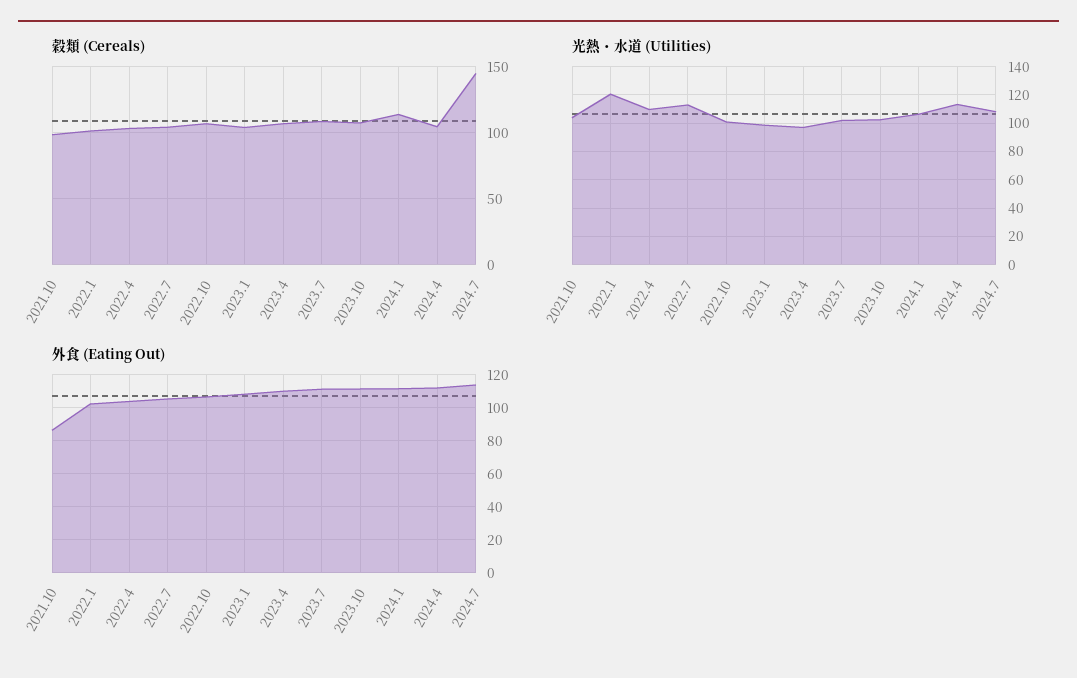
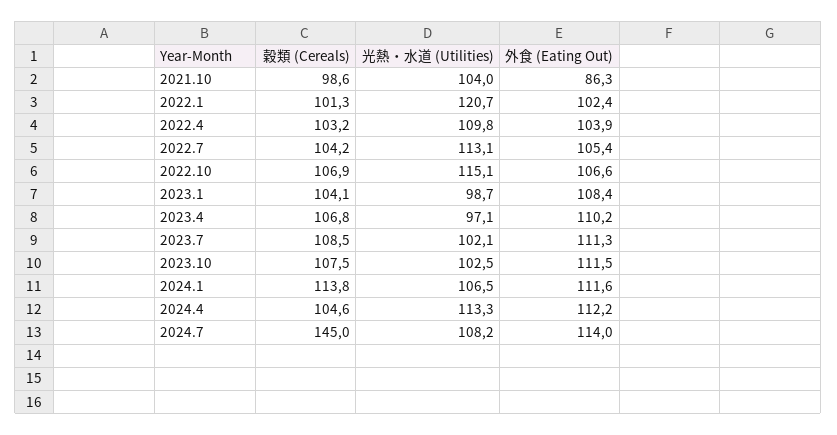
  {
    "穀類 (Cereals)": {
      "2021.10": 98.6,
      "2022.1": 101.3,
      "2022.4": 103.2,
      "2022.7": 104.2,
      "2022.10": 106.9,
      "2023.1": 104.1,
      "2023.4": 106.8,
      "2023.7": 108.5,
      "2023.10": 107.5,
      "2024.1": 113.8,
      "2024.4": 104.6,
      "2024.7": 145
    },
    "光熱・水道 (Utilities)": {
      "2021.10": 104,
      "2022.1": 120.7,
      "2022.4": 109.8,
      "2022.7": 113.1,
-     "2022.10": 100,
+     "2022.10": 115.1,
      "2023.1": 98.7,
      "2023.4": 97.1,
      "2023.7": 102.1,
      "2023.10": 102.5,
      "2024.1": 106.5,
      "2024.4": 113.3,
      "2024.7": 108.2
    },
    "外食 (Eating Out)": {
      "2021.10": 86.3,
      "2022.1": 102.4,
      "2022.4": 103.9,
      "2022.7": 105.4,
      "2022.10": 106.6,
      "2023.1": 108.4,
      "2023.4": 110.2,
      "2023.7": 111.3,
      "2023.10": 111.5,
      "2024.1": 111.6,
      "2024.4": 112.2,
      "2024.7": 114
    }
  }

